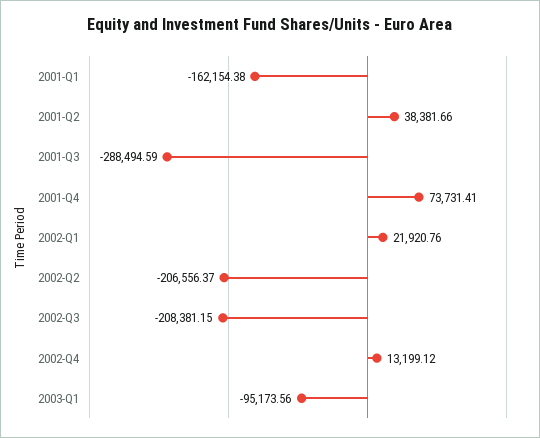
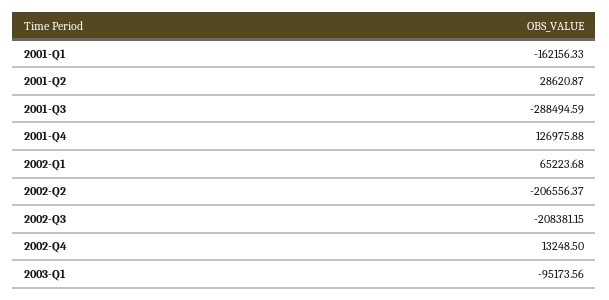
  {
-   "2001-Q1": -162154.38,
+   "2001-Q1": -162156.33,
-   "2001-Q2": 38381.66,
+   "2001-Q2": 28620.87,
    "2001-Q3": -288494.59,
-   "2001-Q4": 73731.41,
+   "2001-Q4": 126975.88,
-   "2002-Q1": 21920.76,
+   "2002-Q1": 65223.68,
    "2002-Q2": -206556.37,
    "2002-Q3": -208381.15,
-   "2002-Q4": 13199.12,
+   "2002-Q4": 13248.5,
    "2003-Q1": -95173.56
  }

